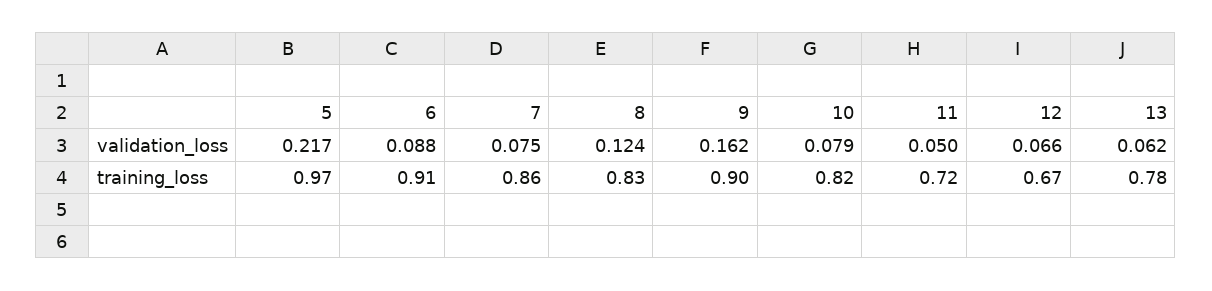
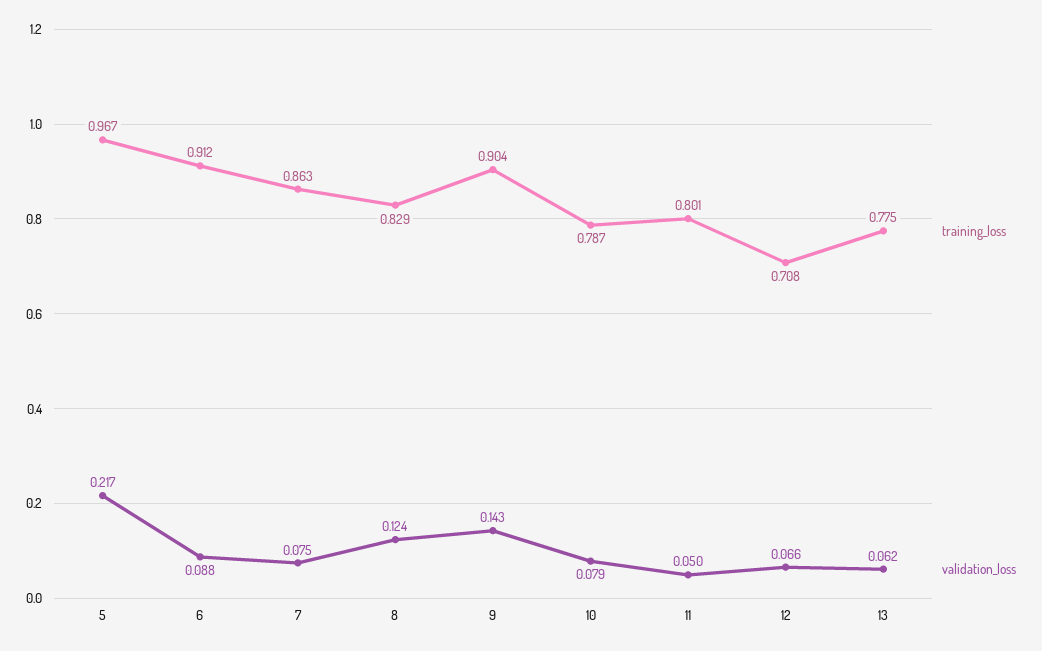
  {
    "validation_loss": {
      "5": 0.217,
      "6": 0.088,
      "7": 0.075,
      "8": 0.124,
-     "9": 0.162,
+     "9": 0.143,
      "10": 0.079,
      "11": 0.05,
      "12": 0.066,
      "13": 0.062
    },
    "training_loss": {
      "5": 0.967,
      "6": 0.912,
      "7": 0.863,
      "8": 0.829,
      "9": 0.904,
-     "10": 0.82,
+     "10": 0.787,
-     "11": 0.72,
+     "11": 0.801,
-     "12": 0.67,
+     "12": 0.708,
      "13": 0.775
    }
  }

